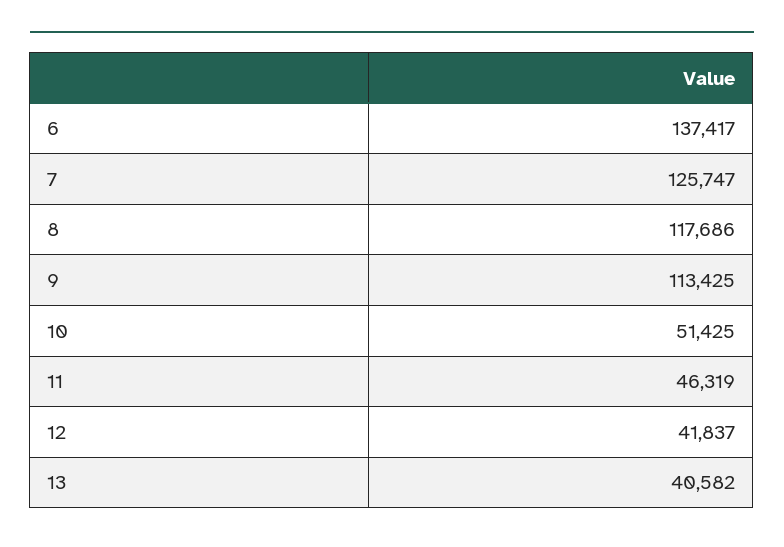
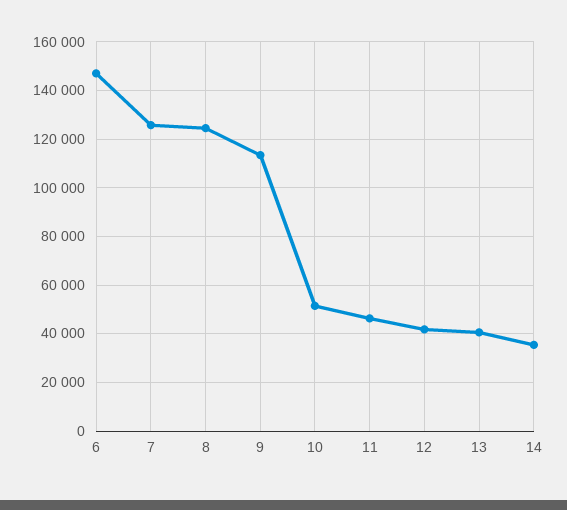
  {
-   "6": 137417,
+   "6": 147500,
    "7": 125747,
-   "8": 117686,
+   "8": 125000,
    "9": 113425,
    "10": 51425,
    "11": 46319,
    "12": 41837,
-   "13": 40582
+   "13": 40582,
+   "14": 35000
  }

